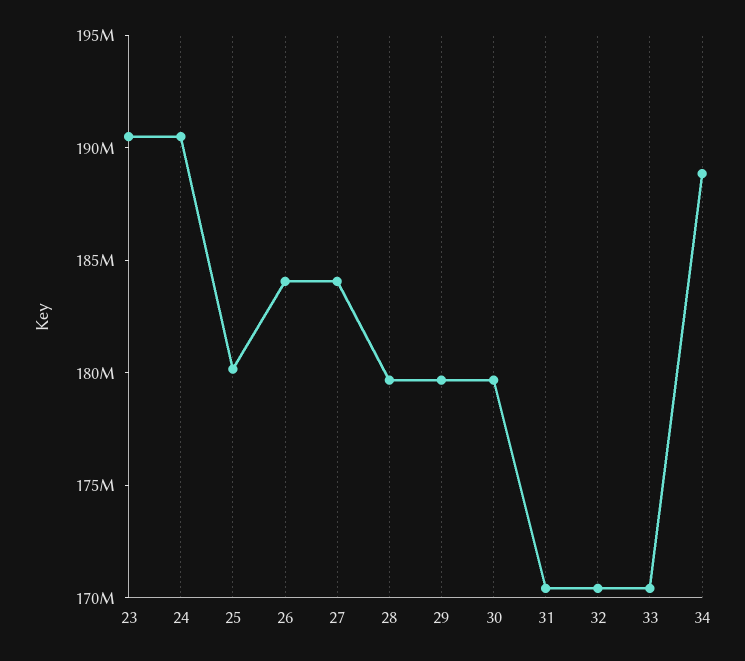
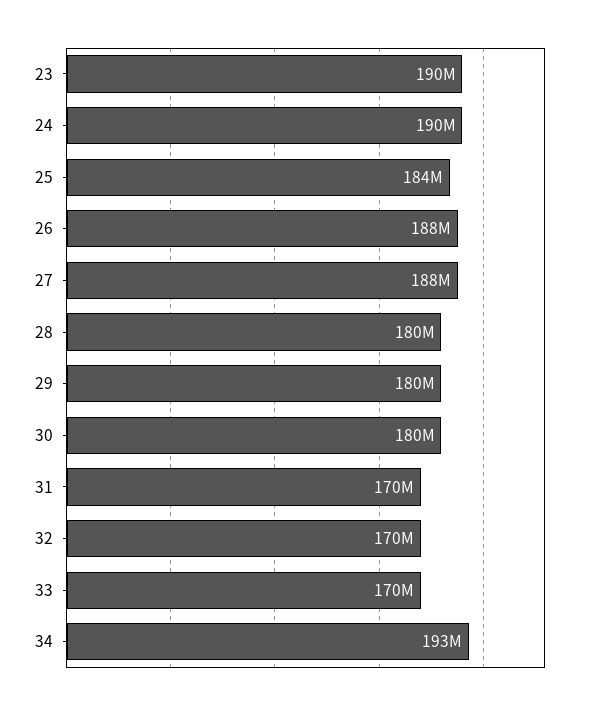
  {
    "23": 190000000,
    "24": 190000000,
-   "25": 180000000,
+   "25": 184000000,
-   "26": 184000000,
+   "26": 188000000,
-   "27": 184000000,
+   "27": 188000000,
    "28": 180000000,
    "29": 180000000,
    "30": 180000000,
    "31": 170000000,
    "32": 170000000,
    "33": 170000000,
-   "34": 189000000
+   "34": 193000000
  }

